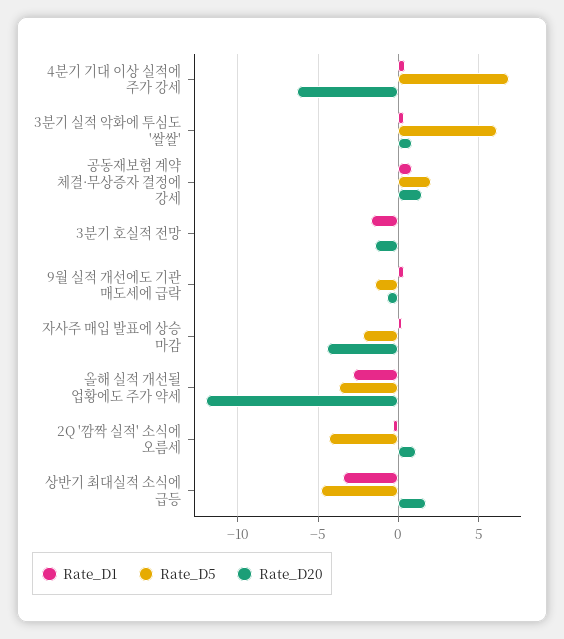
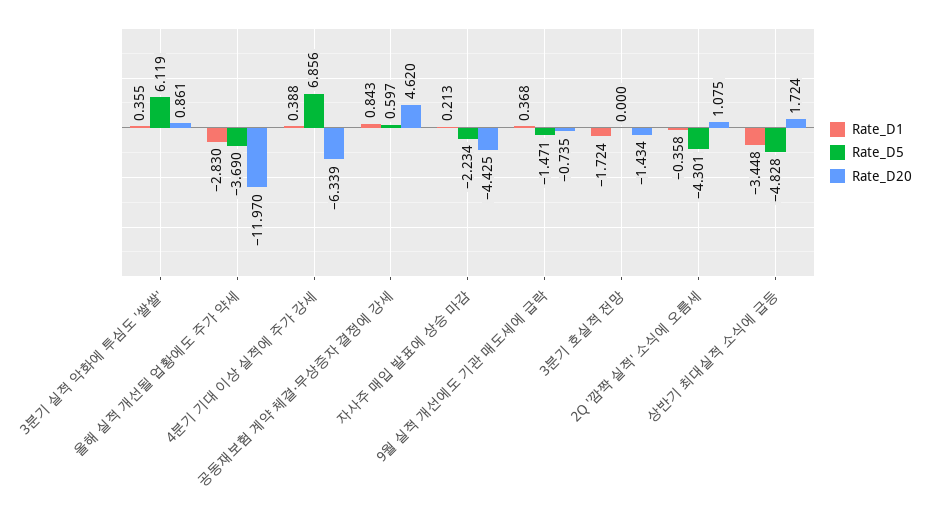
  {
    "Rate_D1": {
      "4분기 기대 이상 실적에 주가 강세": 0.388,
      "3분기 실적 악화에 투심도 '쌀쌀'": 0.355,
      "공동재보험 계약 체결·무상증자 결정에 강세": 0.843,
      "3분기 호실적 전망": -1.724,
      "9월 실적 개선에도 기관 매도세에 급락": 0.368,
      "자사주 매입 발표에 상승 마감": 0.213,
      "올해 실적 개선될 업황에도 주가 약세": -2.83,
      "2Q '깜짝 실적' 소식에 오름세": -0.358,
      "상반기 최대실적 소식에 급등": -3.448
    },
    "Rate_D5": {
      "4분기 기대 이상 실적에 주가 강세": 6.856,
      "3분기 실적 악화에 투심도 '쌀쌀'": 6.119,
-     "공동재보험 계약 체결·무상증자 결정에 강세": 2,
+     "공동재보험 계약 체결·무상증자 결정에 강세": 0.597,
      "3분기 호실적 전망": 0,
      "9월 실적 개선에도 기관 매도세에 급락": -1.471,
      "자사주 매입 발표에 상승 마감": -2.234,
      "올해 실적 개선될 업황에도 주가 약세": -3.69,
      "2Q '깜짝 실적' 소식에 오름세": -4.301,
      "상반기 최대실적 소식에 급등": -4.828
    },
    "Rate_D20": {
      "4분기 기대 이상 실적에 주가 강세": -6.339,
      "3분기 실적 악화에 투심도 '쌀쌀'": 0.861,
-     "공동재보험 계약 체결·무상증자 결정에 강세": 1.5,
+     "공동재보험 계약 체결·무상증자 결정에 강세": 4.62,
      "3분기 호실적 전망": -1.434,
      "9월 실적 개선에도 기관 매도세에 급락": -0.735,
      "자사주 매입 발표에 상승 마감": -4.425,
      "올해 실적 개선될 업황에도 주가 약세": -11.97,
      "2Q '깜짝 실적' 소식에 오름세": 1.075,
      "상반기 최대실적 소식에 급등": 1.724
    }
  }

